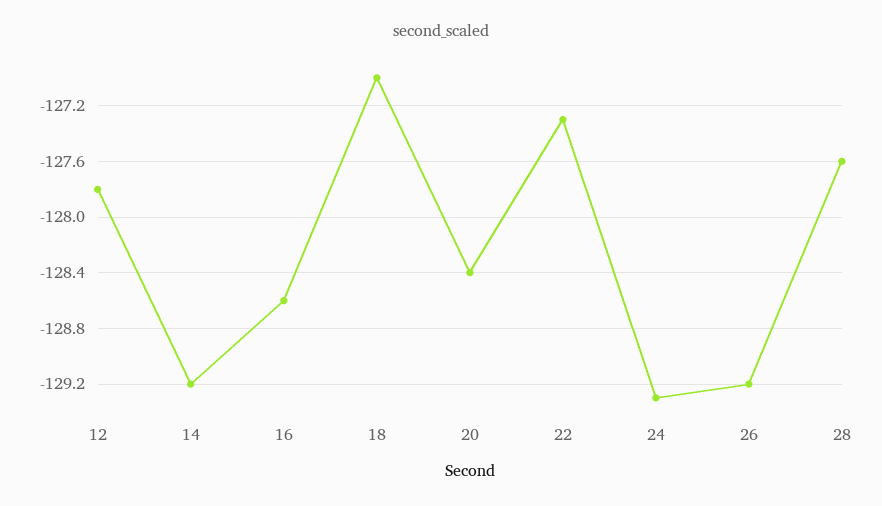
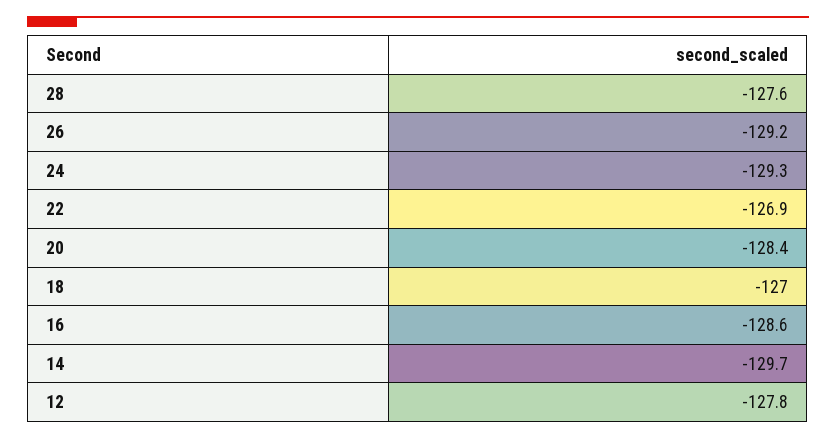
  {
    "12": -127.8,
-   "14": -129.2,
+   "14": -129.7,
    "16": -128.6,
    "18": -127,
    "20": -128.4,
-   "22": -127.3,
+   "22": -126.9,
    "24": -129.3,
    "26": -129.2,
    "28": -127.6
  }

